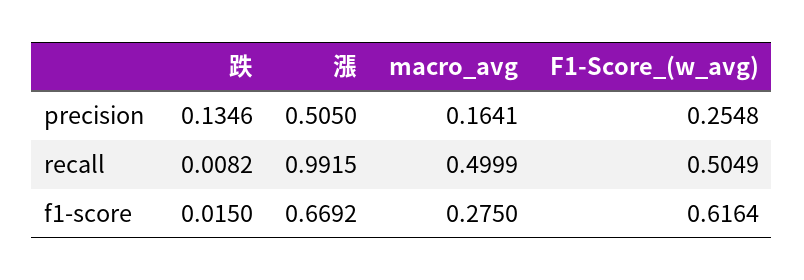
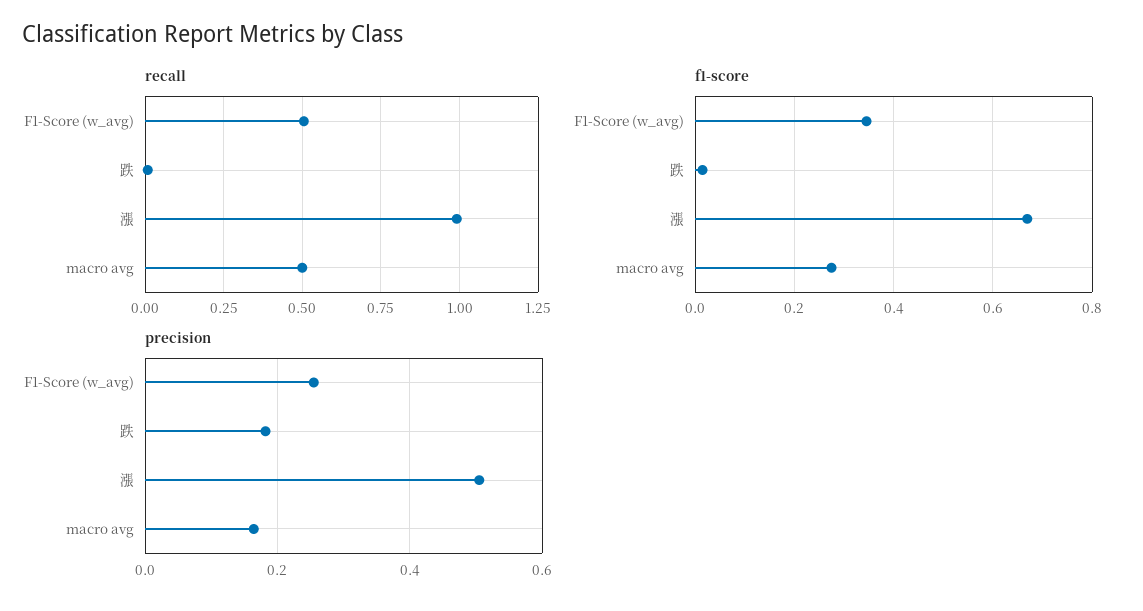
  {
    "precision": {
-     "跌": 0.1346,
+     "跌": 0.18,
      "漲": 0.505,
      "macro_avg": 0.1641,
      "F1-Score_(w_avg)": 0.2548
    },
    "recall": {
      "跌": 0.0082,
      "漲": 0.9915,
      "macro_avg": 0.4999,
      "F1-Score_(w_avg)": 0.5049
    },
    "f1-score": {
      "跌": 0.015,
      "漲": 0.6692,
      "macro_avg": 0.275,
-     "F1-Score_(w_avg)": 0.6164
+     "F1-Score_(w_avg)": 0.34
    }
  }

